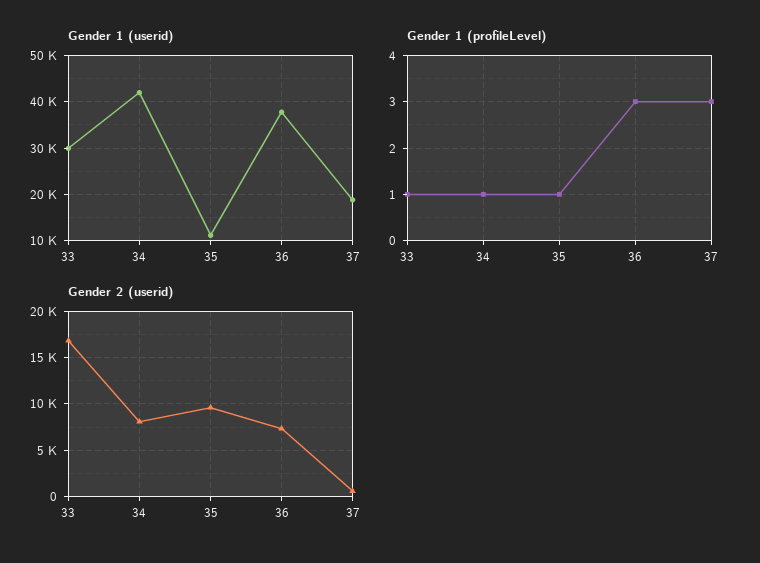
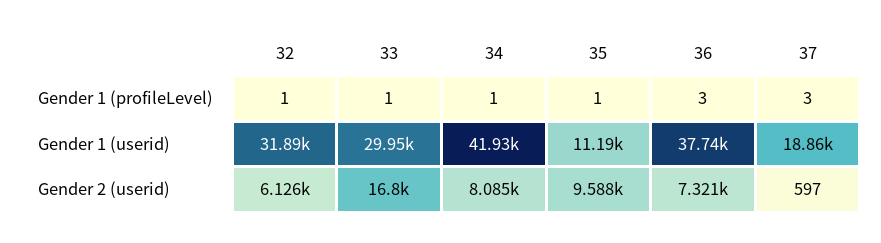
  {
    "Gender 1 (userid)": {
      "33": 29950,
      "34": 41930,
      "35": 11190,
      "36": 37740,
-     "37": 18860
+     "37": 18860,
+     "32": 31890
    },
    "Gender 1 (profileLevel)": {
      "33": 1,
      "34": 1,
      "35": 1,
      "36": 3,
-     "37": 3
+     "37": 3,
+     "32": 1
    },
    "Gender 2 (userid)": {
      "33": 16800,
      "34": 8085,
      "35": 9588,
      "36": 7321,
-     "37": 597
+     "37": 597,
+     "32": 6126
    }
  }

